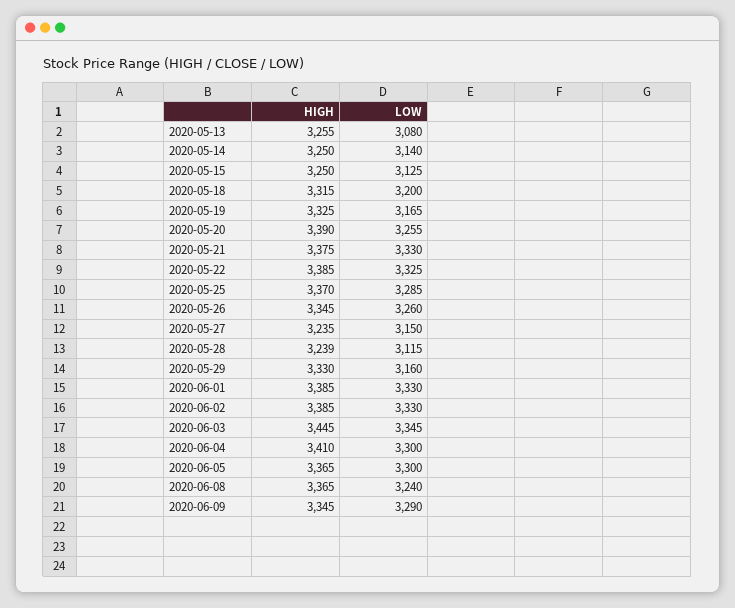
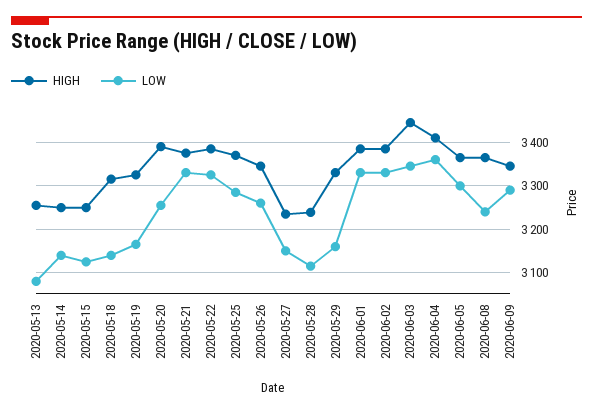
  {
    "HIGH": {
      "2020-05-13": 3255,
      "2020-05-14": 3250,
      "2020-05-15": 3250,
      "2020-05-18": 3315,
      "2020-05-19": 3325,
      "2020-05-20": 3390,
      "2020-05-21": 3375,
      "2020-05-22": 3385,
      "2020-05-25": 3370,
      "2020-05-26": 3345,
      "2020-05-27": 3235,
      "2020-05-28": 3239,
      "2020-05-29": 3330,
      "2020-06-01": 3385,
      "2020-06-02": 3385,
      "2020-06-03": 3445,
      "2020-06-04": 3410,
      "2020-06-05": 3365,
      "2020-06-08": 3365,
      "2020-06-09": 3345
    },
    "LOW": {
      "2020-05-13": 3080,
      "2020-05-14": 3140,
      "2020-05-15": 3125,
-     "2020-05-18": 3200,
+     "2020-05-18": 3140,
      "2020-05-19": 3165,
      "2020-05-20": 3255,
      "2020-05-21": 3330,
      "2020-05-22": 3325,
      "2020-05-25": 3285,
      "2020-05-26": 3260,
      "2020-05-27": 3150,
      "2020-05-28": 3115,
      "2020-05-29": 3160,
      "2020-06-01": 3330,
      "2020-06-02": 3330,
      "2020-06-03": 3345,
-     "2020-06-04": 3300,
+     "2020-06-04": 3360,
      "2020-06-05": 3300,
      "2020-06-08": 3240,
      "2020-06-09": 3290
    }
  }

